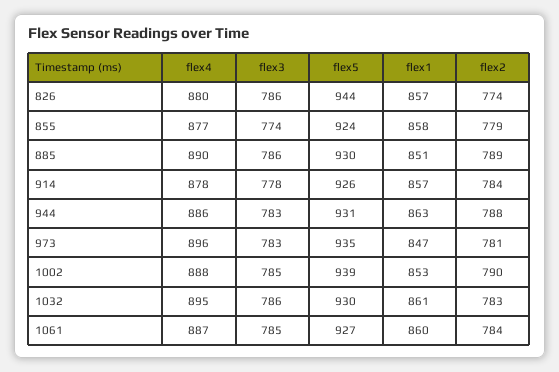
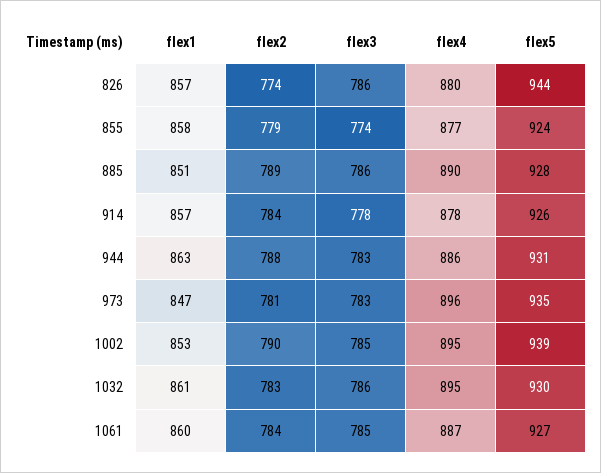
  {
    "flex4": {
      "826": 880,
      "855": 877,
      "885": 890,
      "914": 878,
      "944": 886,
      "973": 896,
-     "1002": 888,
+     "1002": 895,
      "1032": 895,
      "1061": 887
    },
    "flex3": {
      "826": 786,
      "855": 774,
      "885": 786,
      "914": 778,
      "944": 783,
      "973": 783,
      "1002": 785,
      "1032": 786,
      "1061": 785
    },
    "flex5": {
      "826": 944,
      "855": 924,
-     "885": 930,
+     "885": 928,
      "914": 926,
      "944": 931,
      "973": 935,
      "1002": 939,
      "1032": 930,
      "1061": 927
    },
    "flex1": {
      "826": 857,
      "855": 858,
      "885": 851,
      "914": 857,
      "944": 863,
      "973": 847,
      "1002": 853,
      "1032": 861,
      "1061": 860
    },
    "flex2": {
      "826": 774,
      "855": 779,
      "885": 789,
      "914": 784,
      "944": 788,
      "973": 781,
      "1002": 790,
      "1032": 783,
      "1061": 784
    }
  }

